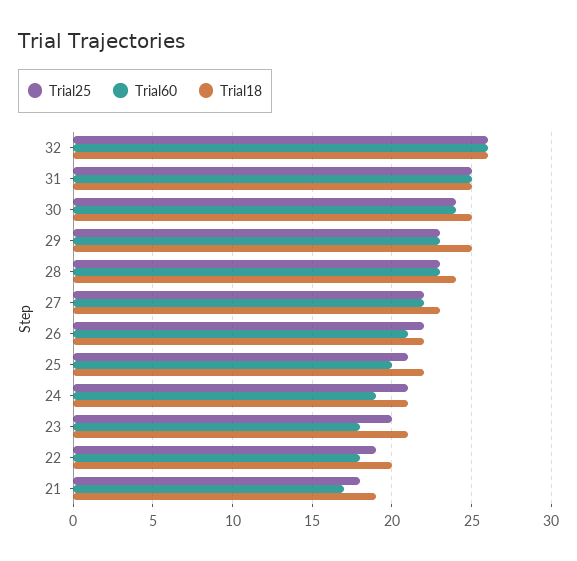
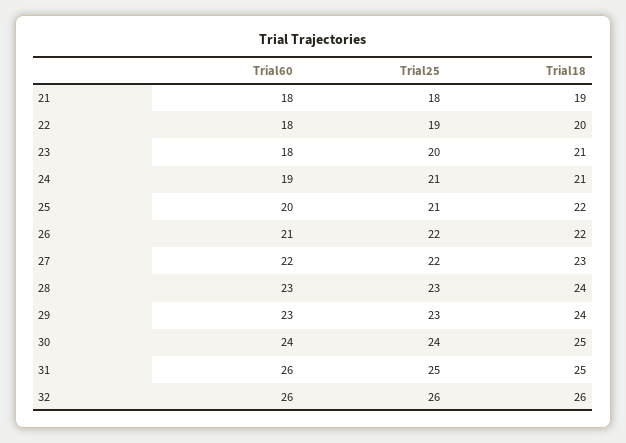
  {
    "Trial25": {
      "32": 26,
      "31": 25,
      "30": 24,
      "29": 23,
      "28": 23,
      "27": 22,
      "26": 22,
      "25": 21,
      "24": 21,
      "23": 20,
      "22": 19,
      "21": 18
    },
    "Trial60": {
      "32": 26,
-     "31": 25,
+     "31": 26,
      "30": 24,
      "29": 23,
      "28": 23,
      "27": 22,
      "26": 21,
      "25": 20,
      "24": 19,
      "23": 18,
      "22": 18,
-     "21": 17
+     "21": 18
    },
    "Trial18": {
      "32": 26,
      "31": 25,
      "30": 25,
-     "29": 25,
+     "29": 24,
      "28": 24,
      "27": 23,
      "26": 22,
      "25": 22,
      "24": 21,
      "23": 21,
      "22": 20,
      "21": 19
    }
  }

